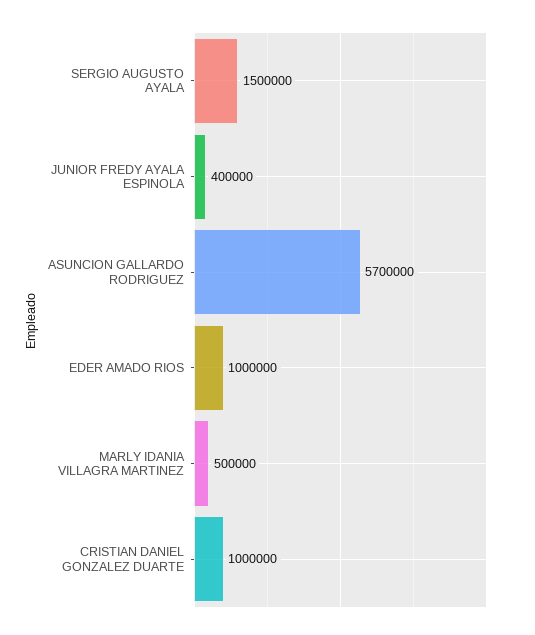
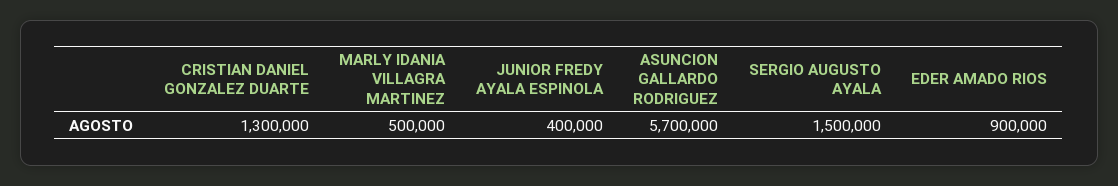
  {
    "SERGIO AUGUSTO AYALA": 1500000,
    "JUNIOR FREDY AYALA ESPINOLA": 400000,
    "ASUNCION GALLARDO RODRIGUEZ": 5700000,
-   "EDER AMADO RIOS": 1000000,
+   "EDER AMADO RIOS": 900000,
    "MARLY IDANIA VILLAGRA MARTINEZ": 500000,
-   "CRISTIAN DANIEL GONZALEZ DUARTE": 1000000
+   "CRISTIAN DANIEL GONZALEZ DUARTE": 1300000
  }

